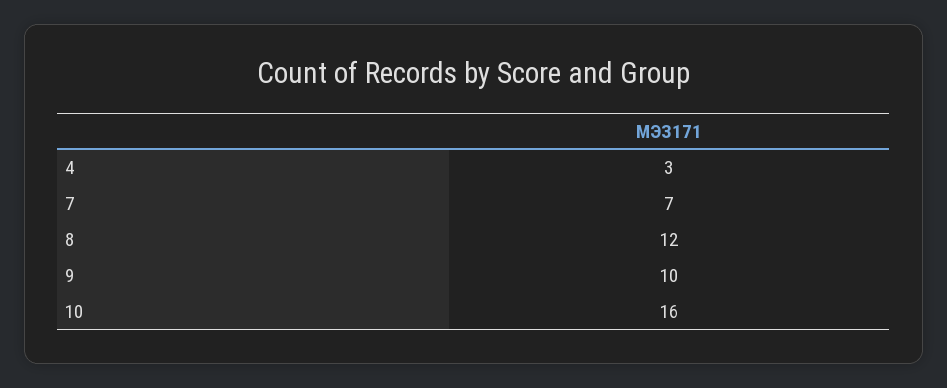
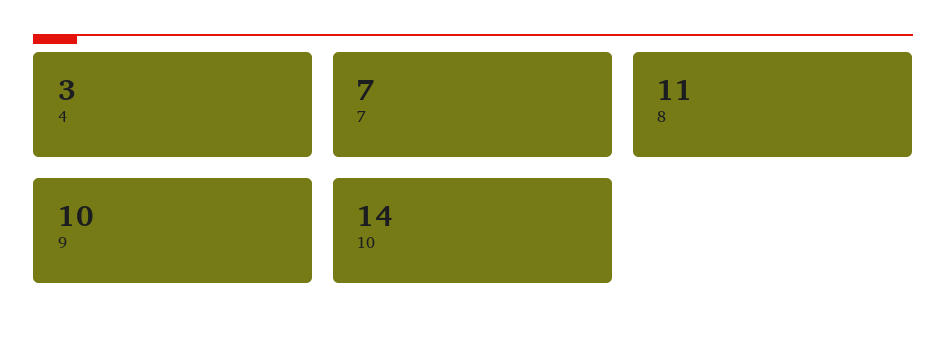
  {
    "4": 3,
    "7": 7,
-   "8": 12,
+   "8": 11,
    "9": 10,
-   "10": 16
+   "10": 14
  }

